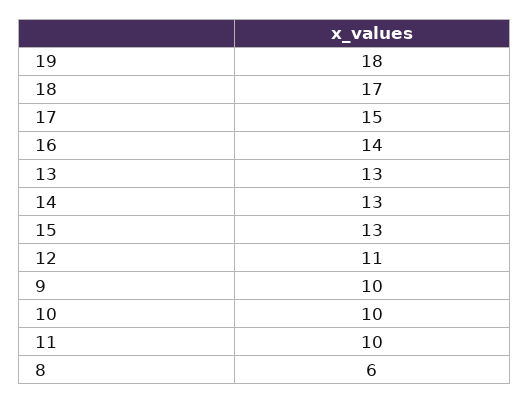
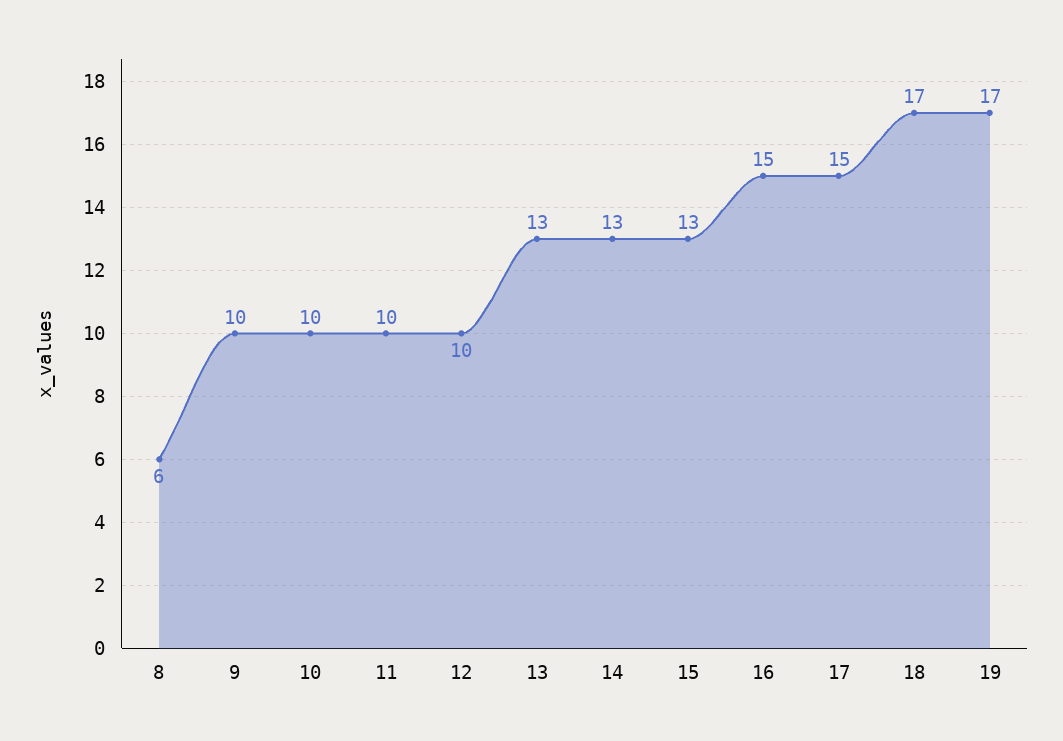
  {
-   "19": 18,
+   "19": 17,
    "18": 17,
    "17": 15,
-   "16": 14,
+   "16": 15,
    "13": 13,
    "14": 13,
    "15": 13,
-   "12": 11,
+   "12": 10,
    "9": 10,
    "10": 10,
    "11": 10,
    "8": 6
  }

